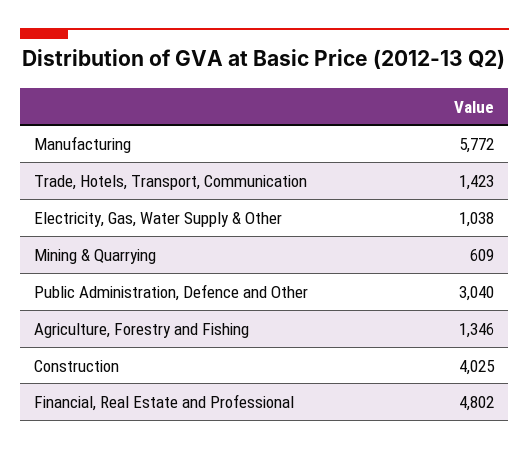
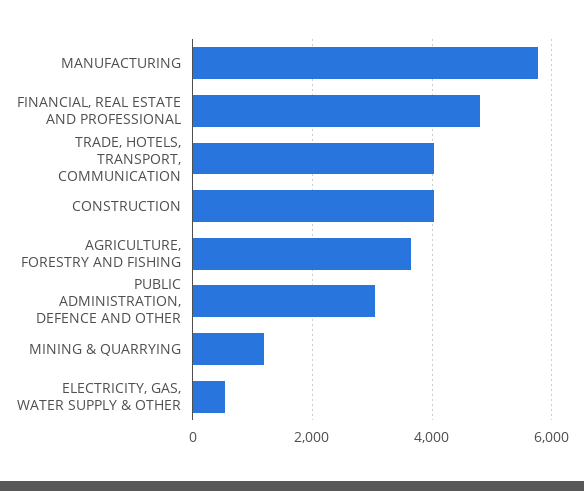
  {
    "Manufacturing": 5772,
-   "Trade, Hotels, Transport, Communication": 1423,
+   "Trade, Hotels, Transport, Communication": 4000,
-   "Electricity, Gas, Water Supply & Other": 1038,
+   "Electricity, Gas, Water Supply & Other": 600,
-   "Mining & Quarrying": 609,
+   "Mining & Quarrying": 1200,
    "Public Administration, Defence and Other": 3040,
-   "Agriculture, Forestry and Fishing": 1346,
+   "Agriculture, Forestry and Fishing": 3600,
    "Construction": 4025,
    "Financial, Real Estate and Professional": 4802
  }

